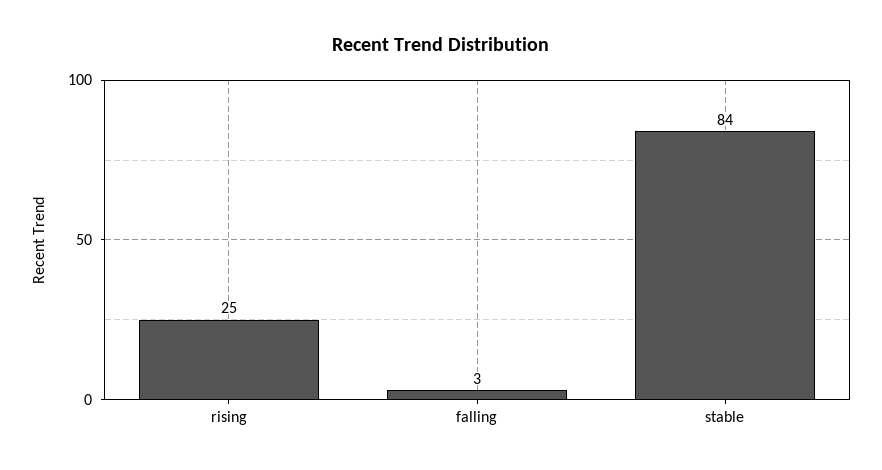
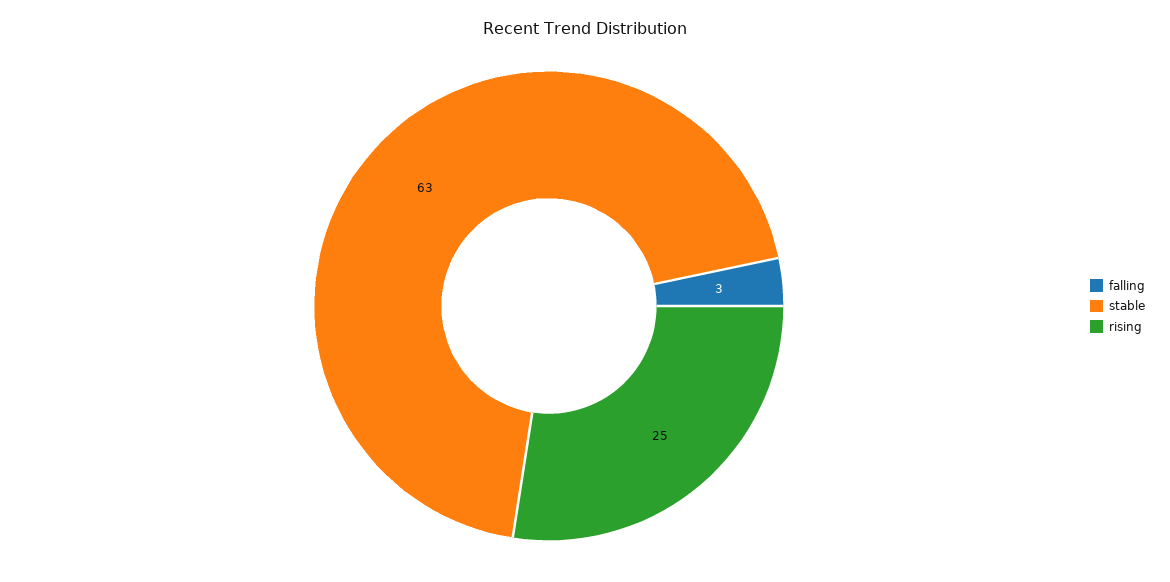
  {
    "rising": 25,
    "falling": 3,
-   "stable": 84
+   "stable": 63
  }

